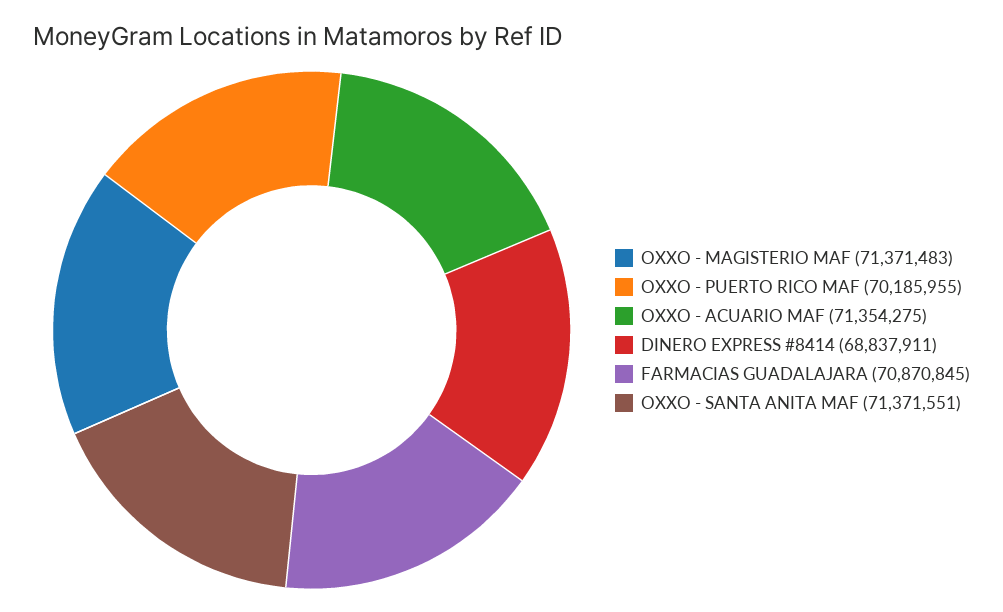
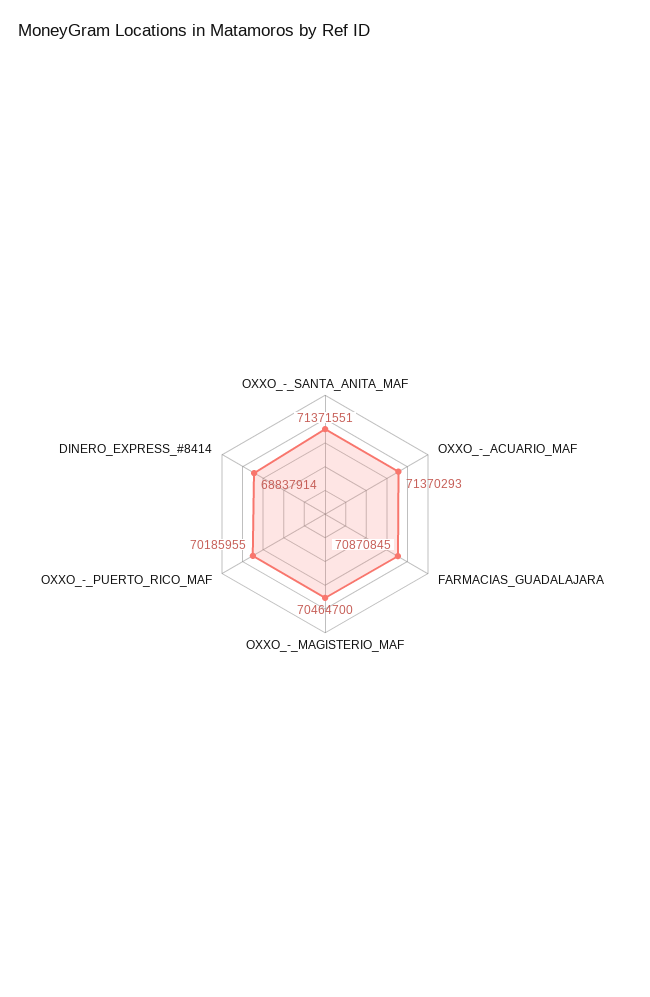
  {
-   "OXXO - MAGISTERIO MAF": 71371483,
+   "OXXO - MAGISTERIO MAF": 70464700,
    "OXXO - PUERTO RICO MAF": 70185955,
-   "OXXO - ACUARIO MAF": 71354275,
+   "OXXO - ACUARIO MAF": 71370293,
-   "DINERO EXPRESS #8414": 68837911,
+   "DINERO EXPRESS #8414": 68837914,
    "FARMACIAS GUADALAJARA": 70870845,
    "OXXO - SANTA ANITA MAF": 71371551
  }

